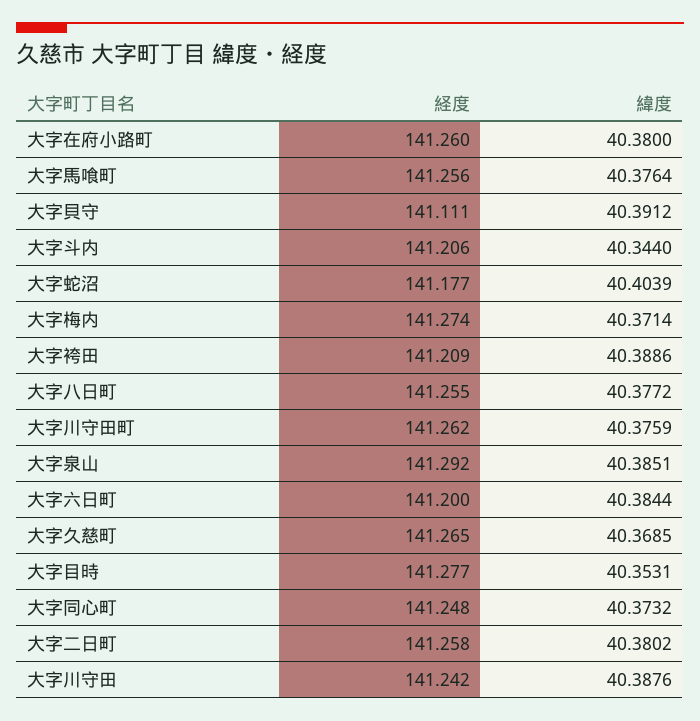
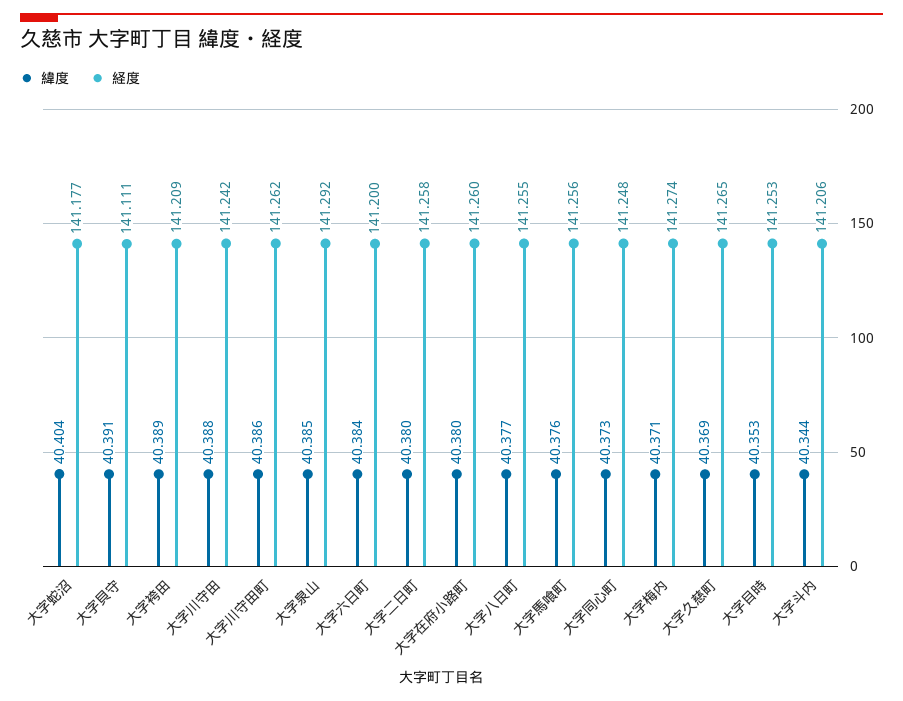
  {
    "経度": {
      "大字在府小路町": 141.26,
      "大字馬喰町": 141.256,
      "大字貝守": 141.111,
      "大字斗内": 141.206,
      "大字蛇沼": 141.177,
      "大字梅内": 141.274,
      "大字袴田": 141.209,
      "大字八日町": 141.255,
      "大字川守田町": 141.262,
      "大字泉山": 141.292,
      "大字六日町": 141.2,
      "大字久慈町": 141.265,
-     "大字目時": 141.277,
+     "大字目時": 141.253,
      "大字同心町": 141.248,
      "大字二日町": 141.258,
      "大字川守田": 141.242
    },
    "緯度": {
      "大字在府小路町": 40.38,
      "大字馬喰町": 40.3764,
      "大字貝守": 40.3912,
      "大字斗内": 40.344,
      "大字蛇沼": 40.4039,
      "大字梅内": 40.3714,
      "大字袴田": 40.3886,
      "大字八日町": 40.3772,
-     "大字川守田町": 40.3759,
+     "大字川守田町": 40.386,
      "大字泉山": 40.3851,
      "大字六日町": 40.3844,
      "大字久慈町": 40.3685,
      "大字目時": 40.3531,
      "大字同心町": 40.3732,
      "大字二日町": 40.3802,
      "大字川守田": 40.3876
    }
  }

